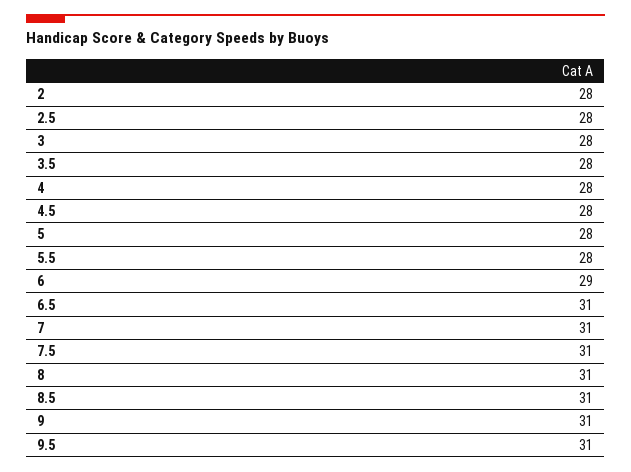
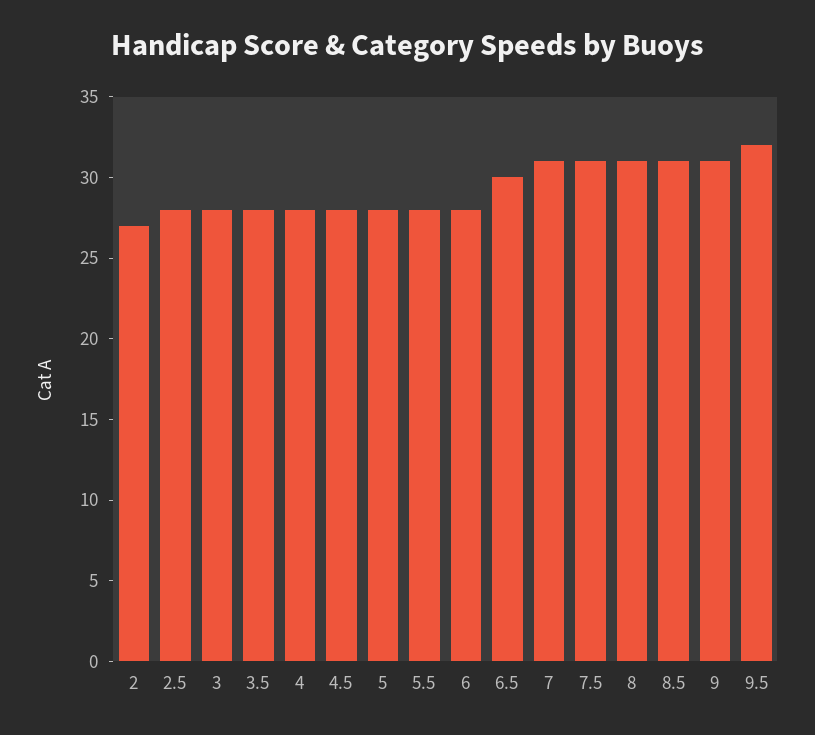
  {
-   "2": 28,
+   "2": 27,
    "2.5": 28,
    "3": 28,
    "3.5": 28,
    "4": 28,
    "4.5": 28,
    "5": 28,
    "5.5": 28,
-   "6": 29,
+   "6": 28,
-   "6.5": 31,
+   "6.5": 30,
    "7": 31,
    "7.5": 31,
    "8": 31,
    "8.5": 31,
    "9": 31,
-   "9.5": 31
+   "9.5": 32
  }

